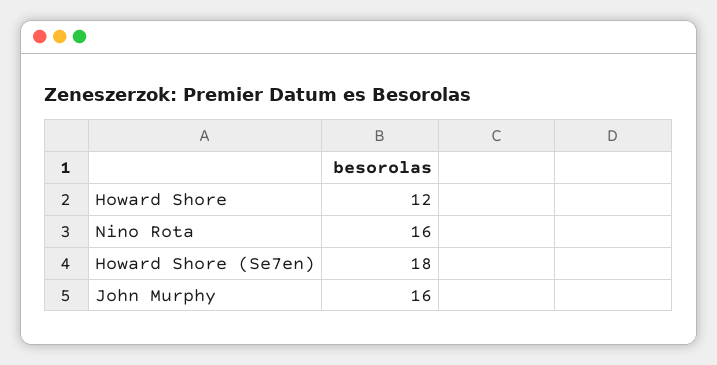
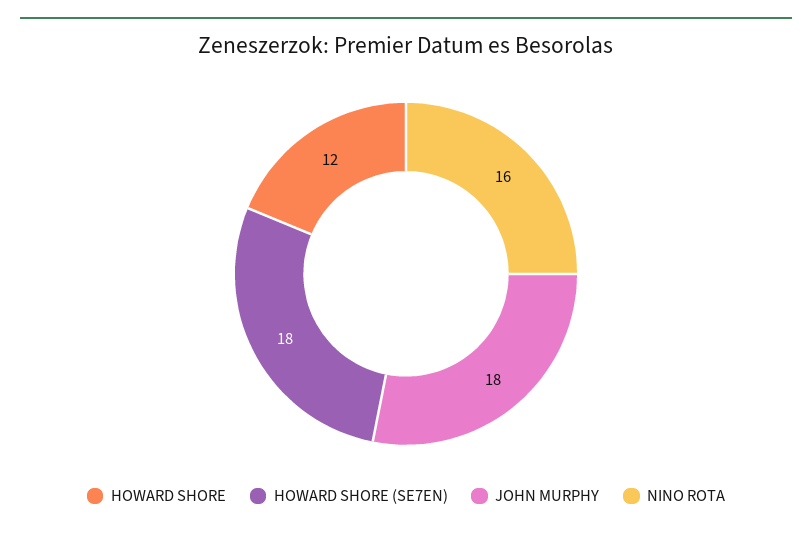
  {
    "Howard Shore": 12,
    "Nino Rota": 16,
    "Howard Shore (Se7en)": 18,
-   "John Murphy": 16
+   "John Murphy": 18
  }

